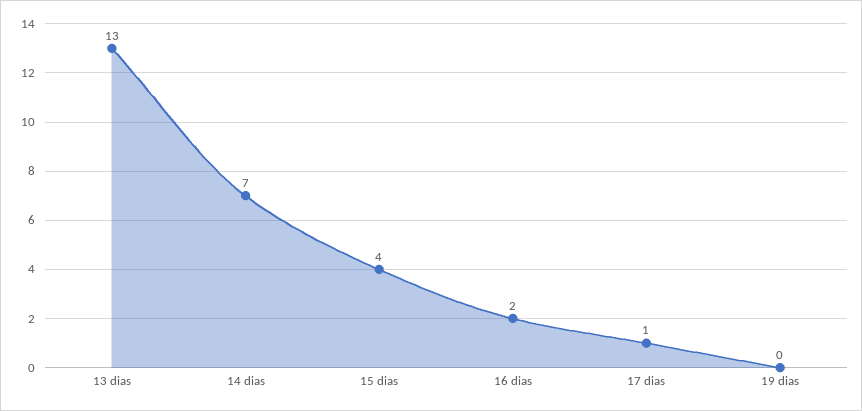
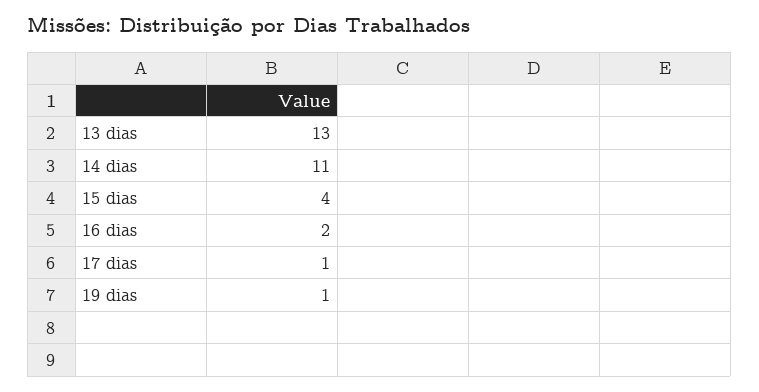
  {
    "13 dias": 13,
-   "14 dias": 7,
+   "14 dias": 11,
    "15 dias": 4,
    "16 dias": 2,
    "17 dias": 1,
-   "19 dias": 0
+   "19 dias": 1
  }

